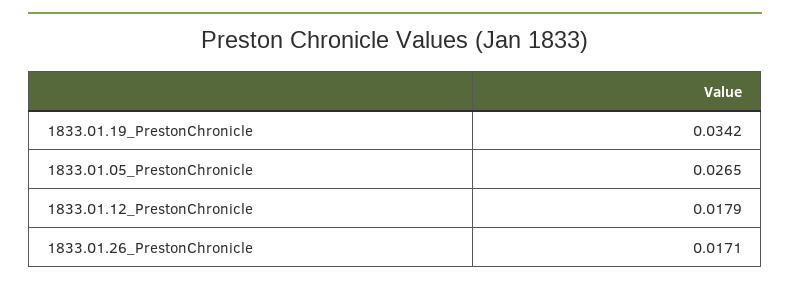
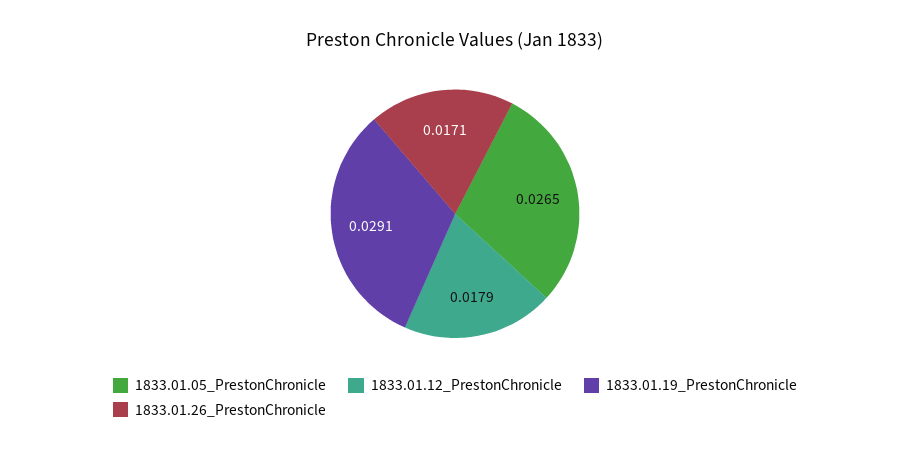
  {
-   "1833.01.19_PrestonChronicle": 0.0342,
+   "1833.01.19_PrestonChronicle": 0.0291,
    "1833.01.05_PrestonChronicle": 0.0265,
    "1833.01.12_PrestonChronicle": 0.0179,
    "1833.01.26_PrestonChronicle": 0.0171
  }

